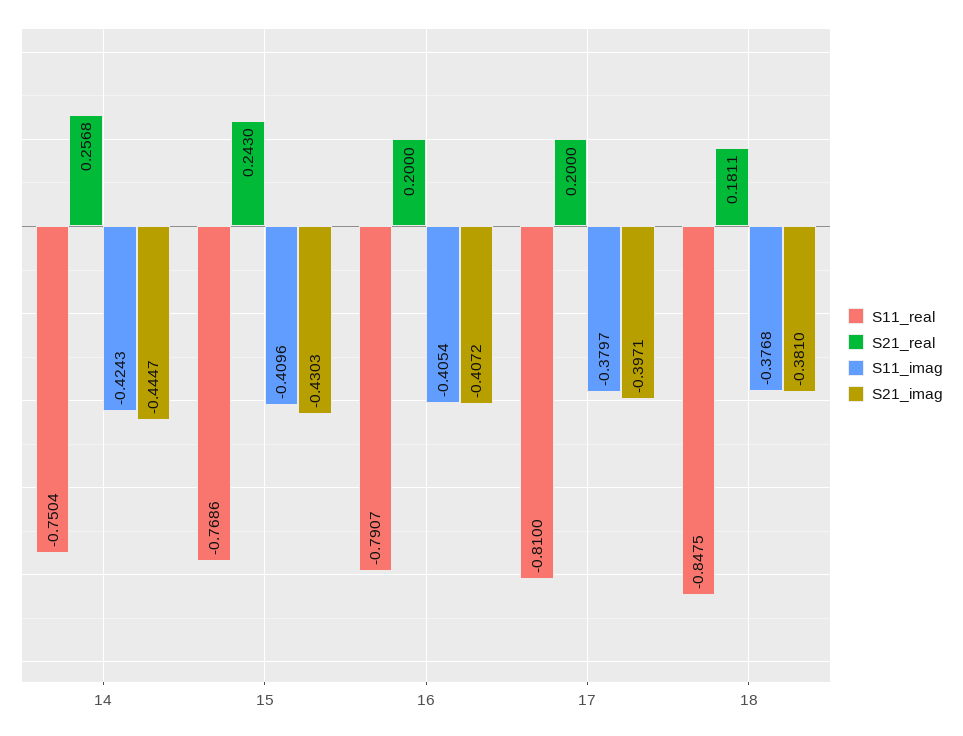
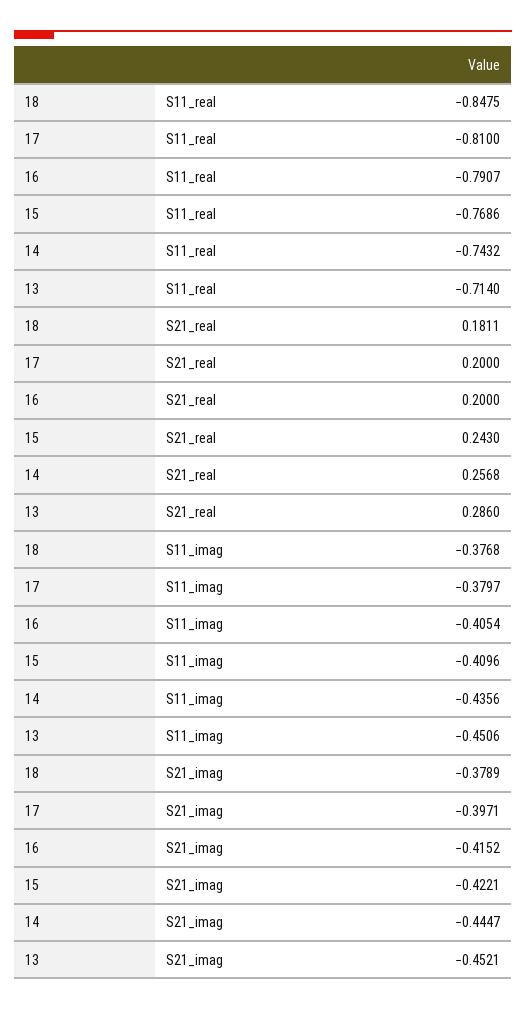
  {
    "S11_real": {
-     "14": -0.7504,
+     "14": -0.7432,
      "15": -0.7686,
      "16": -0.7907,
      "17": -0.81,
-     "18": -0.8475
+     "18": -0.8475,
+     "13": -0.714
    },
    "S21_real": {
      "14": 0.2568,
      "15": 0.243,
      "16": 0.2,
      "17": 0.2,
-     "18": 0.1811
+     "18": 0.1811,
+     "13": 0.286
    },
    "S11_imag": {
-     "14": -0.4243,
+     "14": -0.4356,
      "15": -0.4096,
      "16": -0.4054,
      "17": -0.3797,
-     "18": -0.3768
+     "18": -0.3768,
+     "13": -0.4506
    },
    "S21_imag": {
      "14": -0.4447,
-     "15": -0.4303,
+     "15": -0.4221,
-     "16": -0.4072,
+     "16": -0.4152,
      "17": -0.3971,
-     "18": -0.381
+     "18": -0.3789,
+     "13": -0.4521
    }
  }

